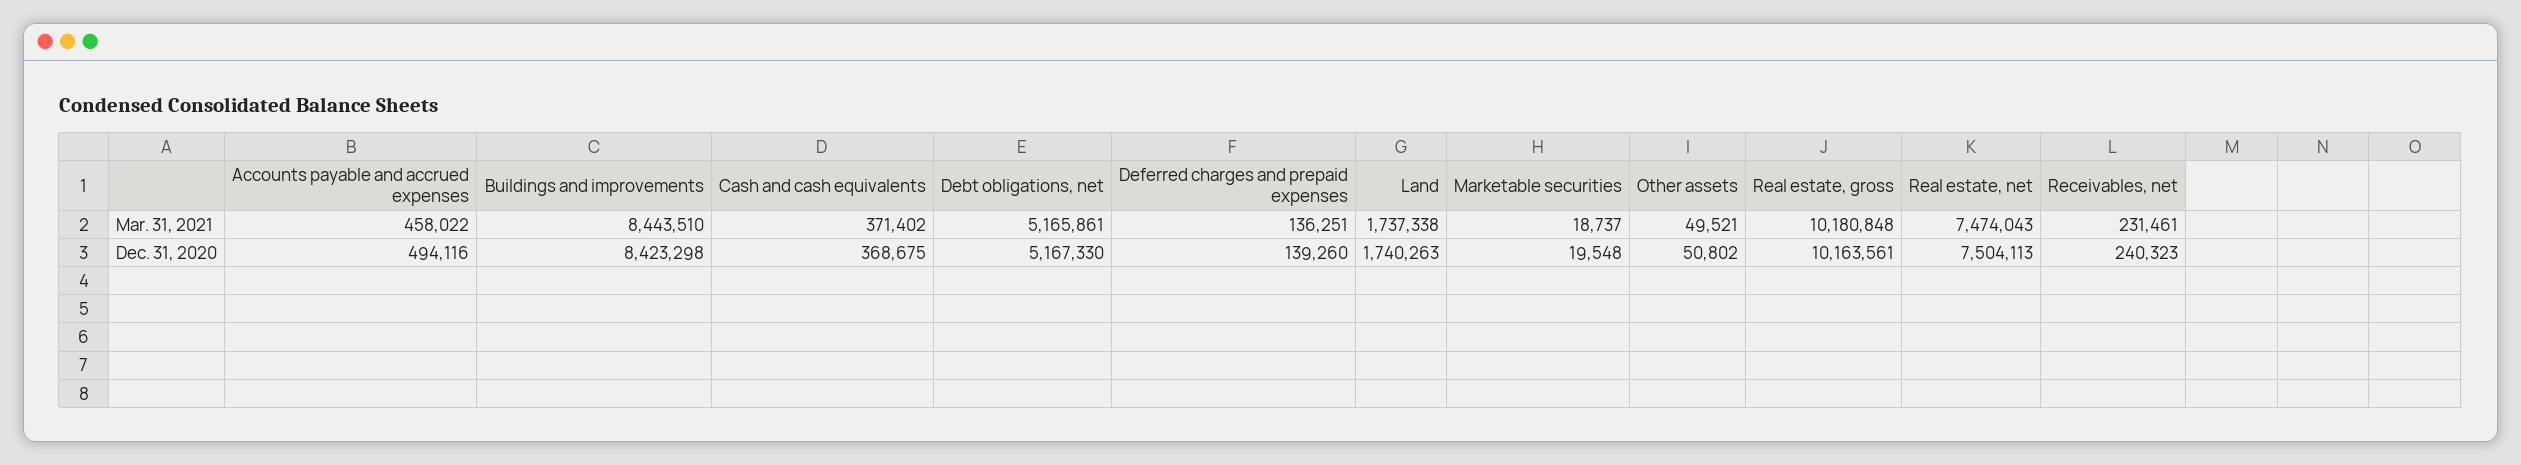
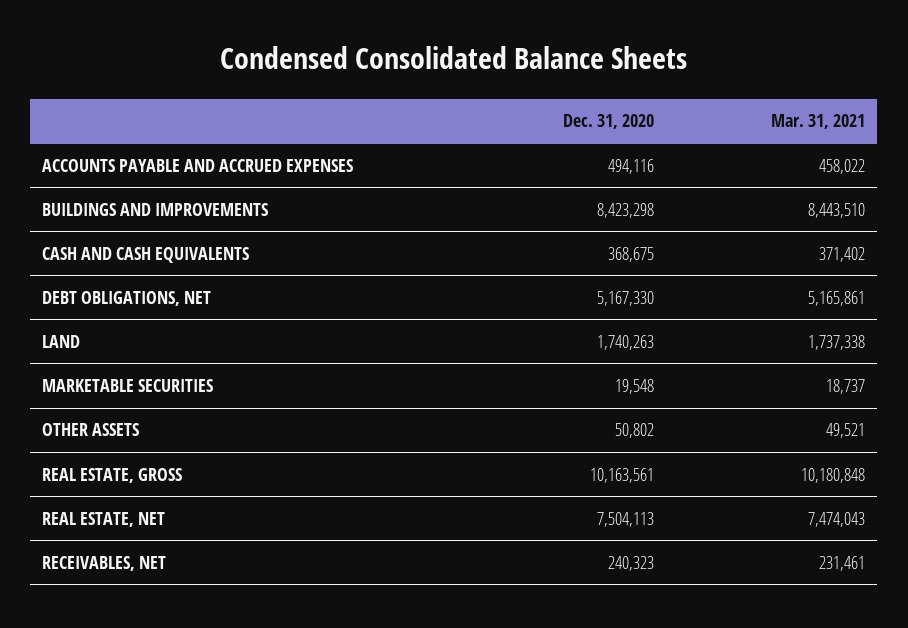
  {
    "Accounts payable and accrued expenses": {
      "Mar. 31, 2021": 458022,
      "Dec. 31, 2020": 494116
    },
    "Buildings and improvements": {
      "Mar. 31, 2021": 8443510,
      "Dec. 31, 2020": 8423298
    },
    "Cash and cash equivalents": {
      "Mar. 31, 2021": 371402,
      "Dec. 31, 2020": 368675
    },
    "Debt obligations, net": {
      "Mar. 31, 2021": 5165861,
      "Dec. 31, 2020": 5167330
    },
-   "Deferred charges and prepaid expenses": {
-     "Mar. 31, 2021": 136251,
-     "Dec. 31, 2020": 139260
-   },
    "Land": {
      "Mar. 31, 2021": 1737338,
      "Dec. 31, 2020": 1740263
    },
    "Marketable securities": {
      "Mar. 31, 2021": 18737,
      "Dec. 31, 2020": 19548
    },
    "Other assets": {
      "Mar. 31, 2021": 49521,
      "Dec. 31, 2020": 50802
    },
    "Real estate, gross": {
      "Mar. 31, 2021": 10180848,
      "Dec. 31, 2020": 10163561
    },
    "Real estate, net": {
      "Mar. 31, 2021": 7474043,
      "Dec. 31, 2020": 7504113
    },
    "Receivables, net": {
      "Mar. 31, 2021": 231461,
      "Dec. 31, 2020": 240323
    }
  }

